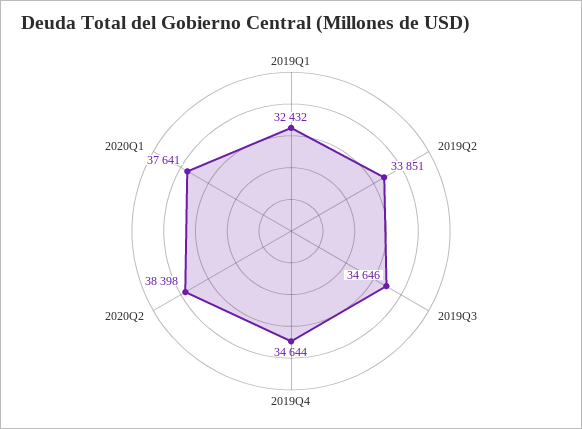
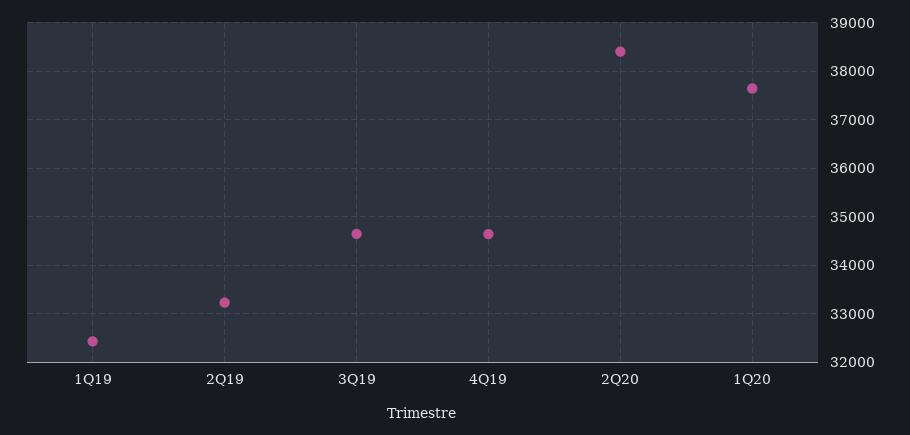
  {
    "2019Q1": 32432,
-   "2019Q2": 33851,
+   "2019Q2": 33200,
    "2019Q3": 34646,
    "2019Q4": 34644,
    "2020Q2": 38398,
    "2020Q1": 37641
  }

